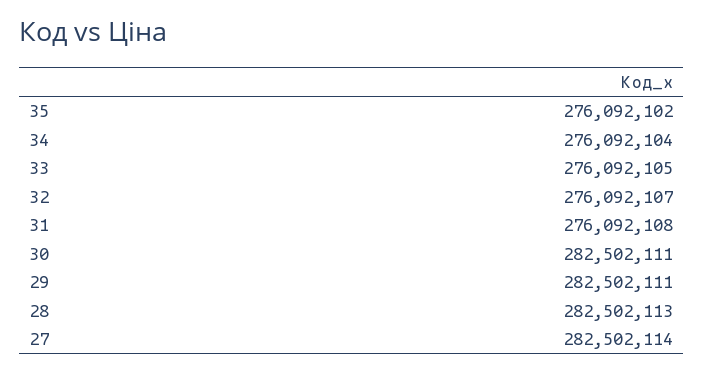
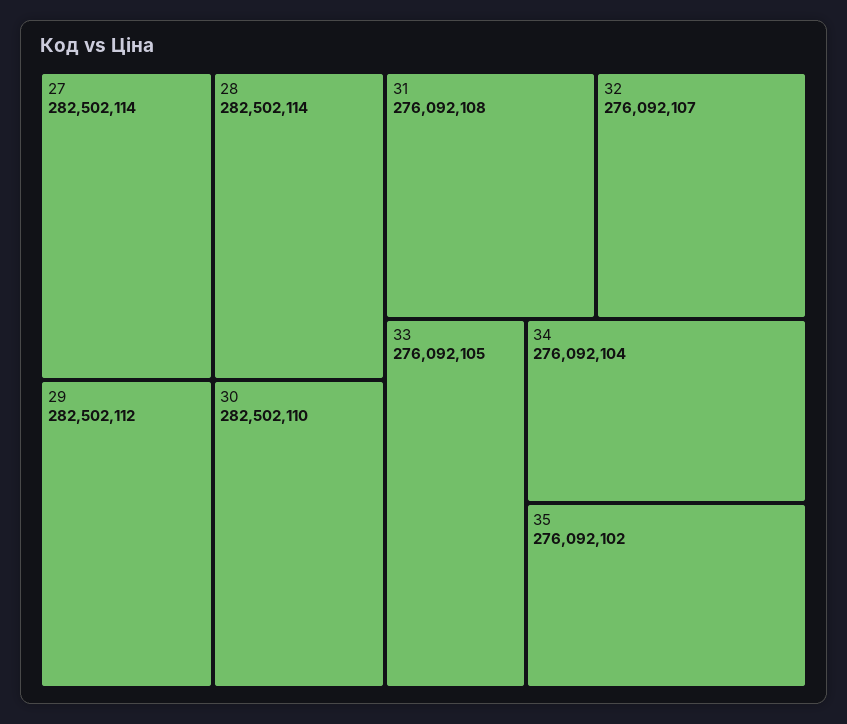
  {
    "35": 276092102,
    "34": 276092104,
    "33": 276092105,
    "32": 276092107,
    "31": 276092108,
-   "30": 282502111,
+   "30": 282502110,
-   "29": 282502111,
+   "29": 282502112,
-   "28": 282502113,
+   "28": 282502114,
    "27": 282502114
  }

